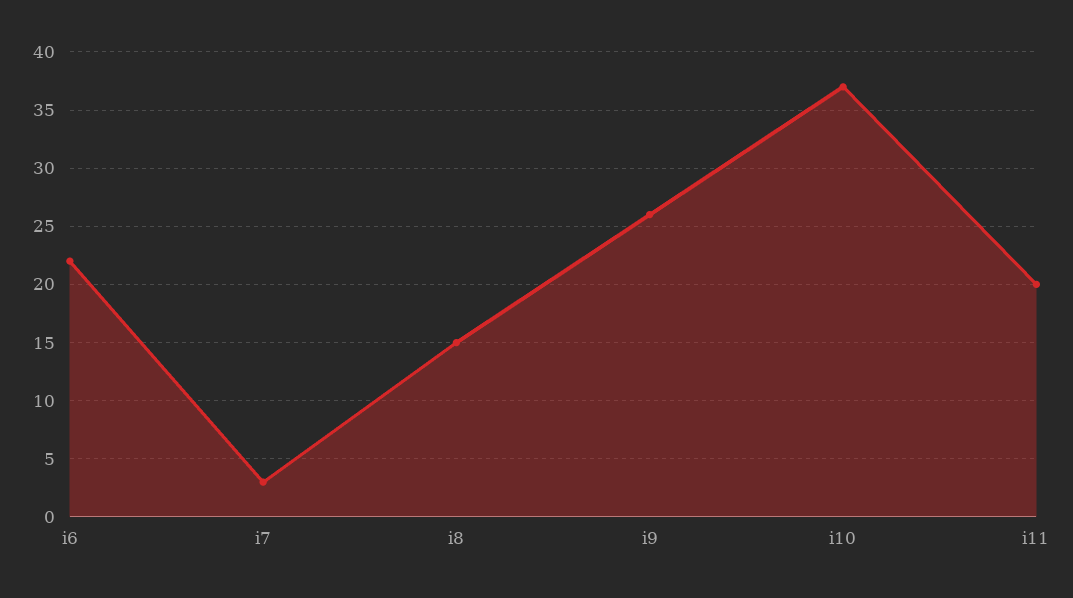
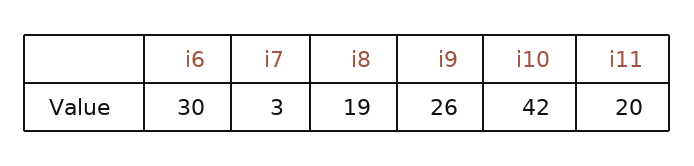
  {
-   "i6": 22,
+   "i6": 30,
    "i7": 3,
-   "i8": 15,
+   "i8": 19,
    "i9": 26,
-   "i10": 37,
+   "i10": 42,
    "i11": 20
  }

